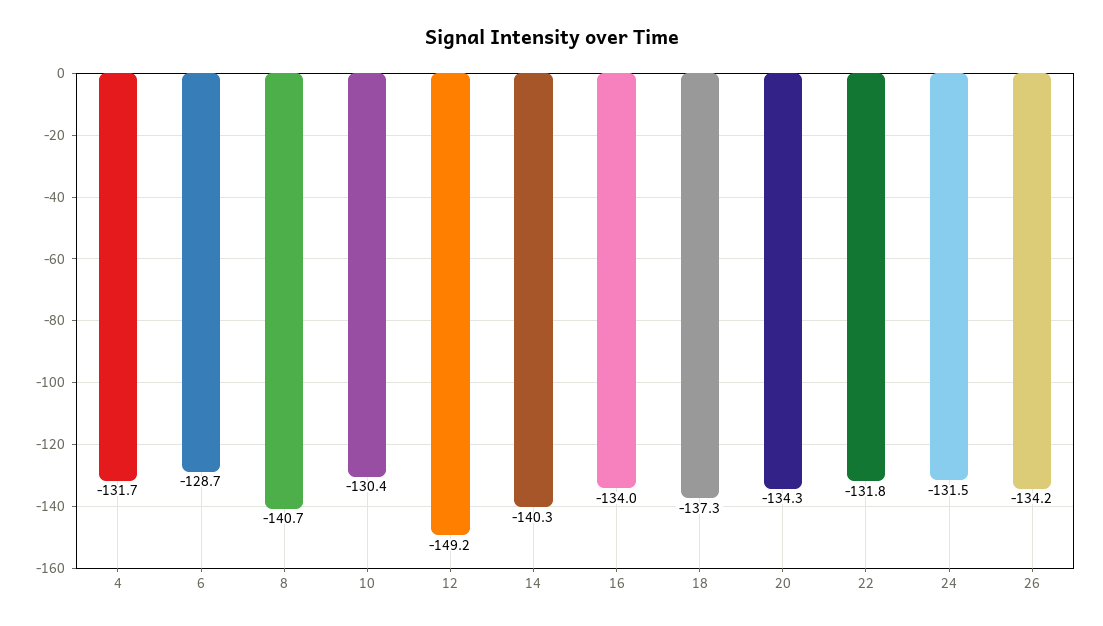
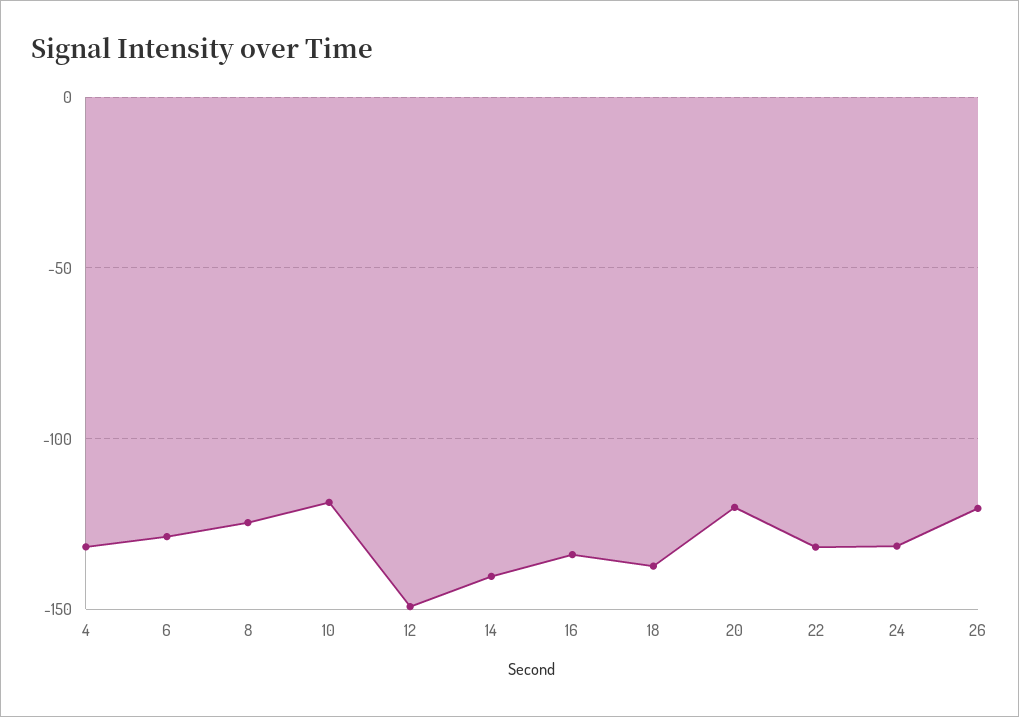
  {
    "4": -131.7,
    "6": -128.7,
-   "8": -140.7,
+   "8": -125,
-   "10": -130.4,
+   "10": -120,
    "12": -149.2,
    "14": -140.3,
    "16": -134,
    "18": -137.3,
-   "20": -134.3,
+   "20": -120,
    "22": -131.8,
    "24": -131.5,
-   "26": -134.2
+   "26": -120
  }

